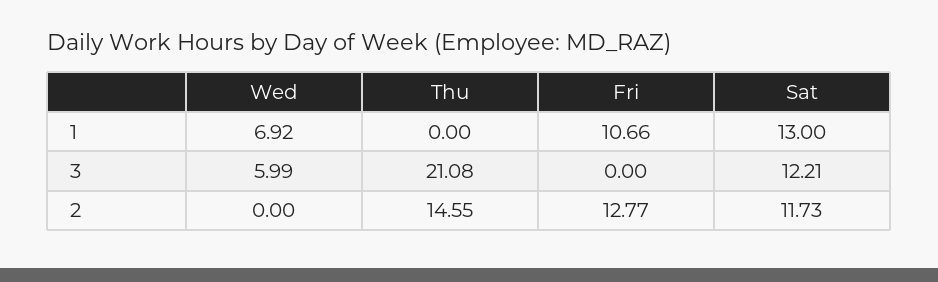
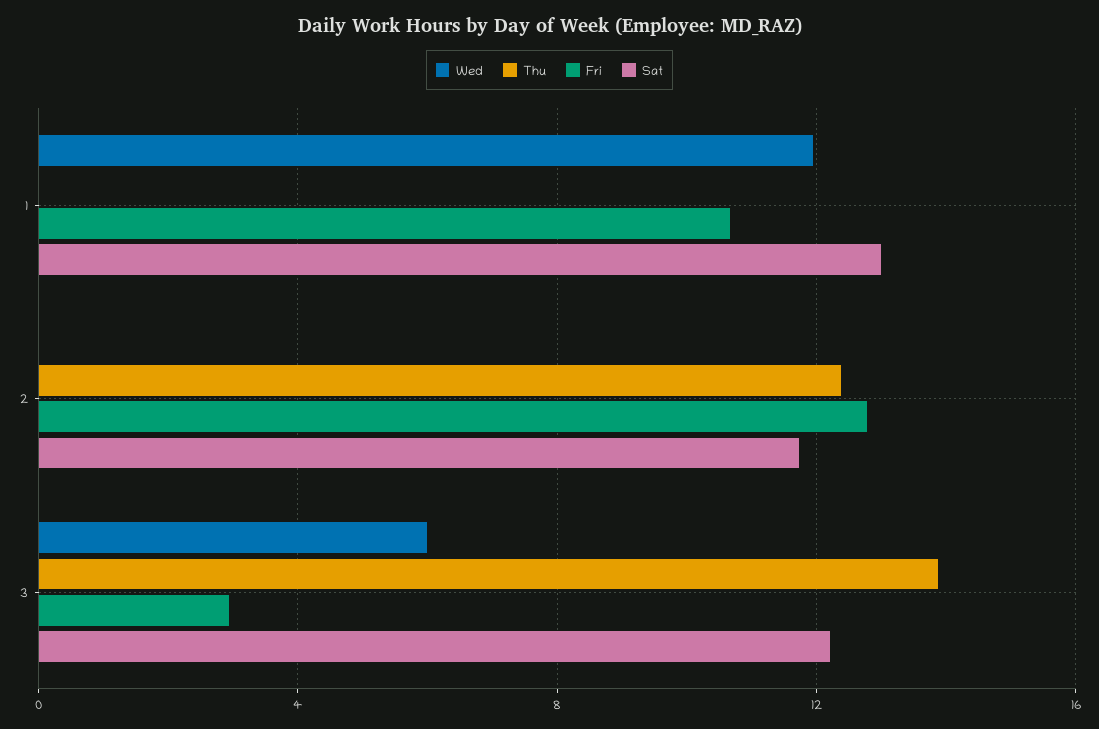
  {
    "Wed": {
-     "1": 6.92,
+     "1": 12,
      "3": 5.99,
      "2": 0
    },
    "Thu": {
      "1": 0,
-     "3": 21.08,
+     "3": 14,
-     "2": 14.55
+     "2": 12.5
    },
    "Fri": {
      "1": 10.66,
-     "3": 0,
+     "3": 3,
      "2": 12.77
    },
    "Sat": {
      "1": 13,
      "3": 12.21,
      "2": 11.73
    }
  }

